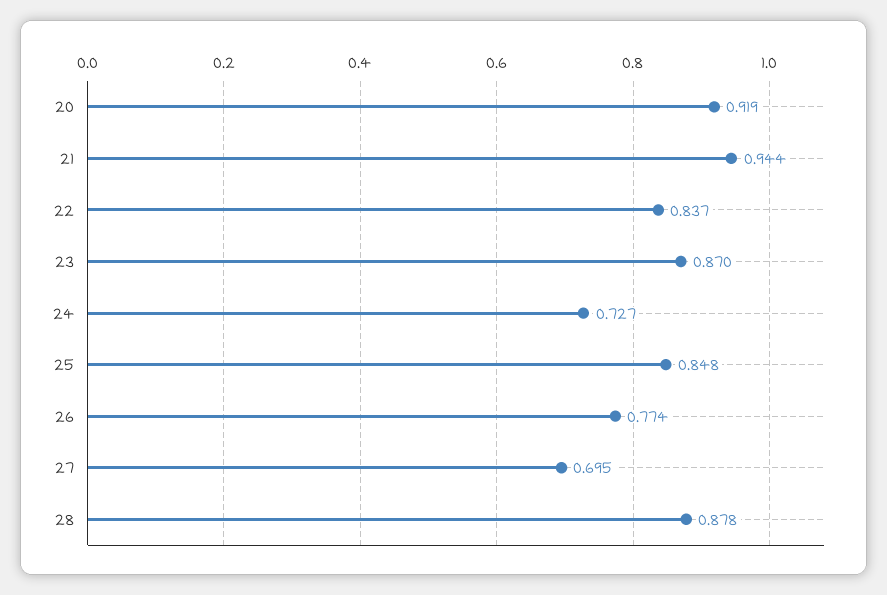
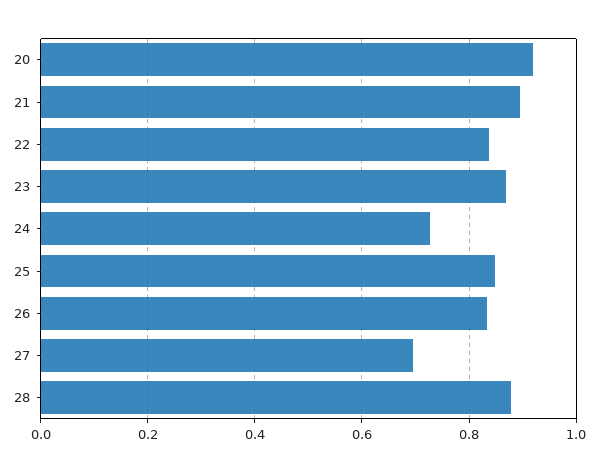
  {
    "20": 0.919,
-   "21": 0.944,
+   "21": 0.9,
    "22": 0.837,
    "23": 0.87,
    "24": 0.727,
    "25": 0.848,
-   "26": 0.774,
+   "26": 0.84,
    "27": 0.695,
    "28": 0.878
  }

